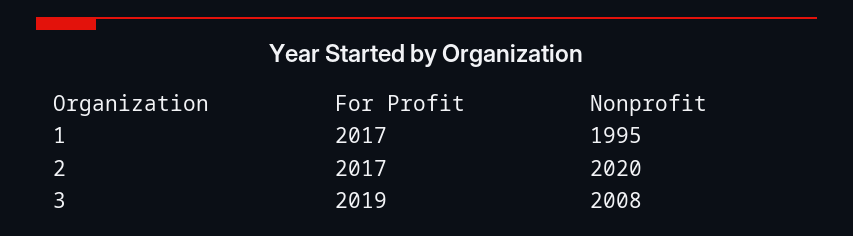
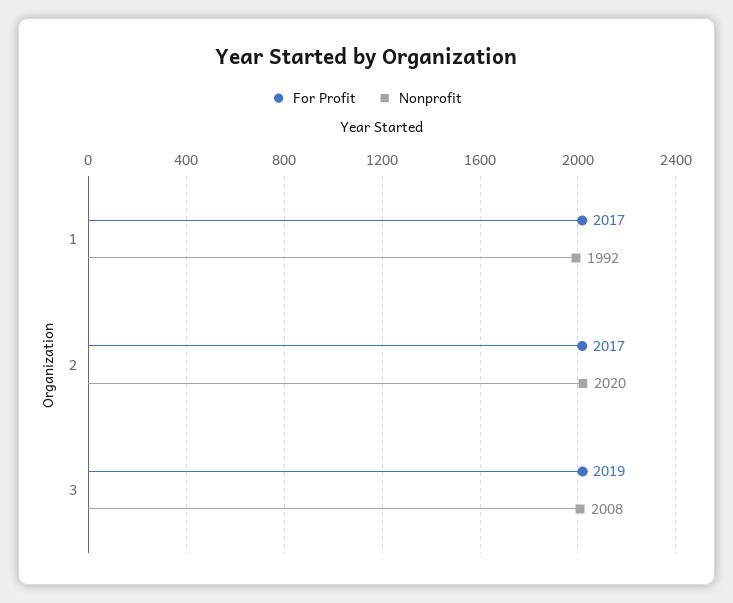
  {
    "For Profit": {
      "1": 2017,
      "2": 2017,
      "3": 2019
    },
    "Nonprofit": {
-     "1": 1995,
+     "1": 1992,
      "2": 2020,
      "3": 2008
    }
  }

